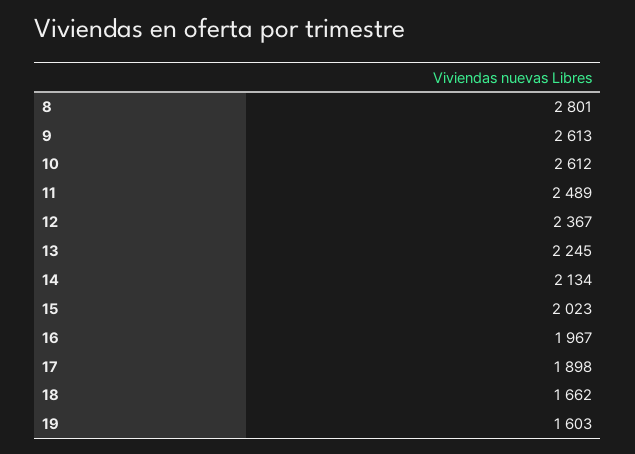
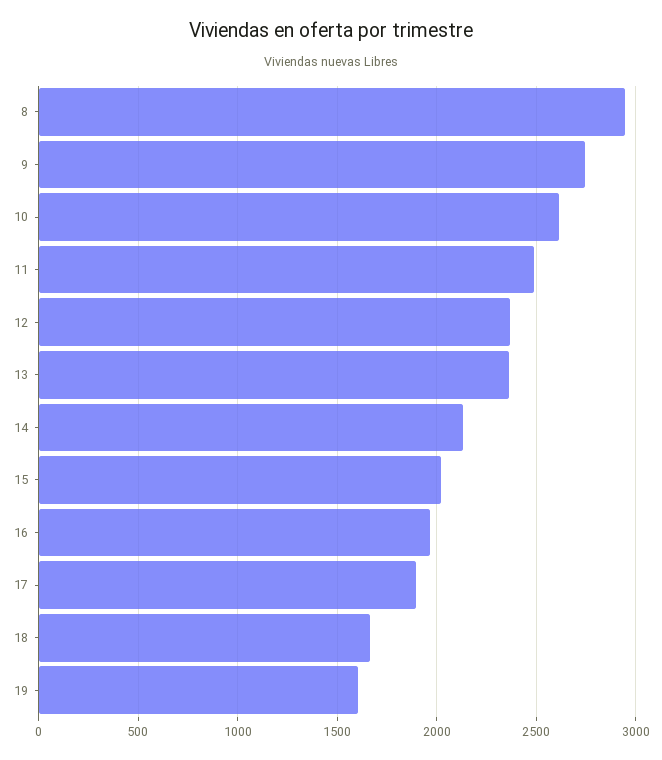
  {
-   "8": 2801,
+   "8": 2950,
-   "9": 2613,
+   "9": 2750,
    "10": 2612,
    "11": 2489,
    "12": 2367,
-   "13": 2245,
+   "13": 2350,
    "14": 2134,
    "15": 2023,
    "16": 1967,
    "17": 1898,
    "18": 1662,
    "19": 1603
  }

